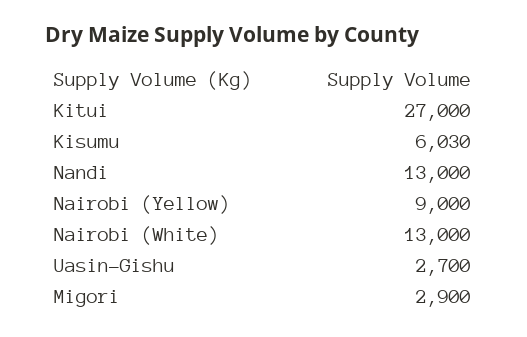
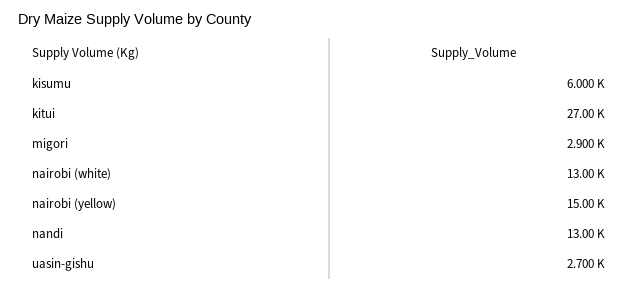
  {
    "Kitui": 27000,
-   "Kisumu": 6030,
+   "Kisumu": 6000,
    "Nandi": 13000,
-   "Nairobi (Yellow)": 9000,
+   "Nairobi (Yellow)": 15000,
    "Nairobi (White)": 13000,
    "Uasin-Gishu": 2700,
    "Migori": 2900
  }

